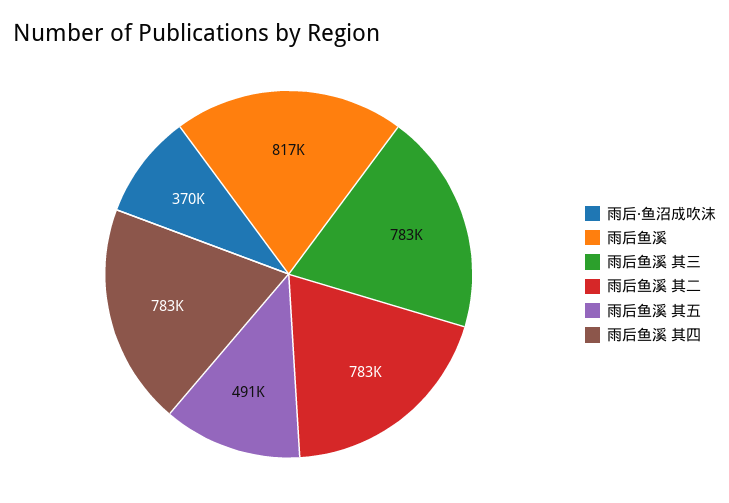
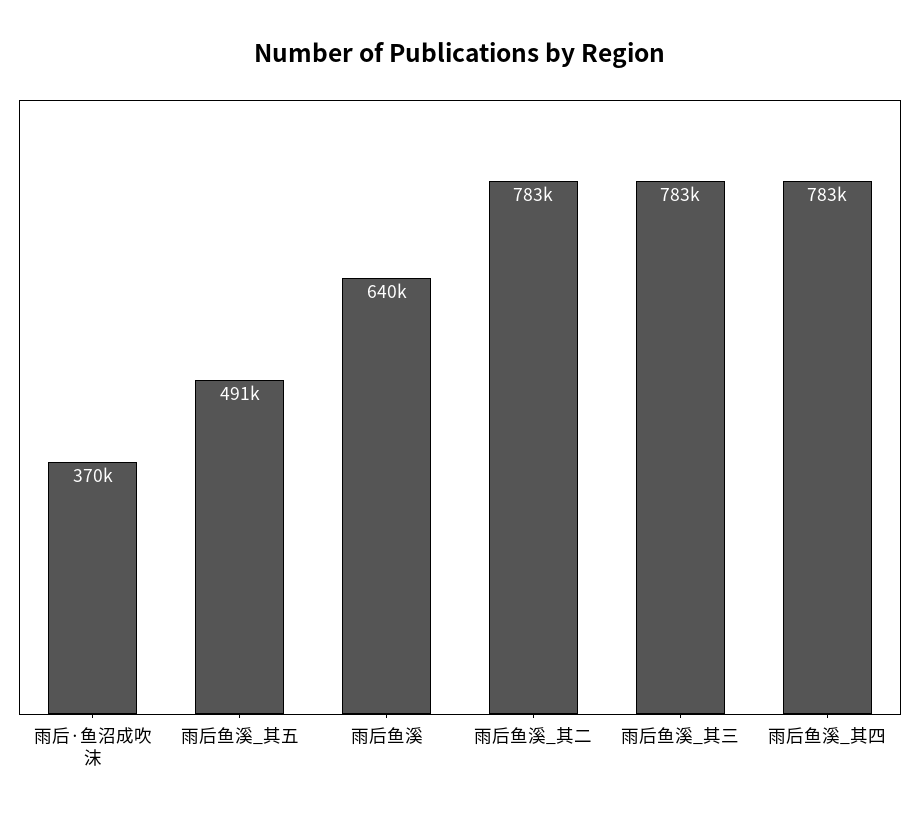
  {
    "雨后·鱼沼成吹沫": 370000,
-   "雨后鱼溪": 817000,
+   "雨后鱼溪": 640000,
    "雨后鱼溪 其三": 783000,
    "雨后鱼溪 其二": 783000,
    "雨后鱼溪 其五": 491000,
    "雨后鱼溪 其四": 783000
  }

